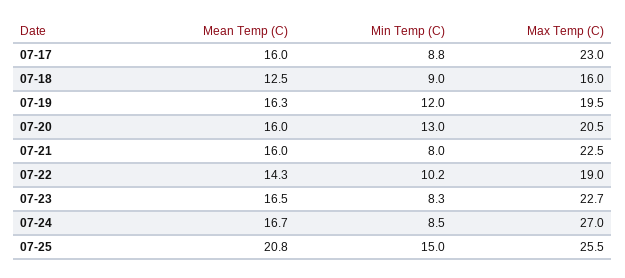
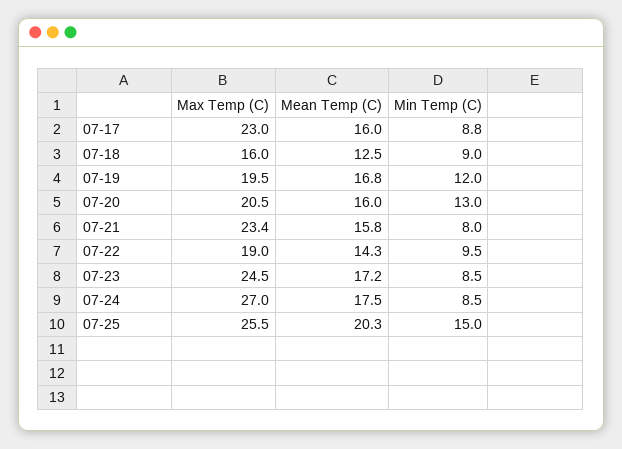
  {
    "Mean Temp (C)": {
      "07-17": 16,
      "07-18": 12.5,
-     "07-19": 16.3,
+     "07-19": 16.8,
      "07-20": 16,
-     "07-21": 16,
+     "07-21": 15.8,
      "07-22": 14.3,
-     "07-23": 16.5,
+     "07-23": 17.2,
-     "07-24": 16.7,
+     "07-24": 17.5,
-     "07-25": 20.8
+     "07-25": 20.3
    },
    "Min Temp (C)": {
      "07-17": 8.8,
      "07-18": 9,
      "07-19": 12,
      "07-20": 13,
      "07-21": 8,
-     "07-22": 10.2,
+     "07-22": 9.5,
-     "07-23": 8.3,
+     "07-23": 8.5,
      "07-24": 8.5,
      "07-25": 15
    },
    "Max Temp (C)": {
      "07-17": 23,
      "07-18": 16,
      "07-19": 19.5,
      "07-20": 20.5,
-     "07-21": 22.5,
+     "07-21": 23.4,
      "07-22": 19,
-     "07-23": 22.7,
+     "07-23": 24.5,
      "07-24": 27,
      "07-25": 25.5
    }
  }

